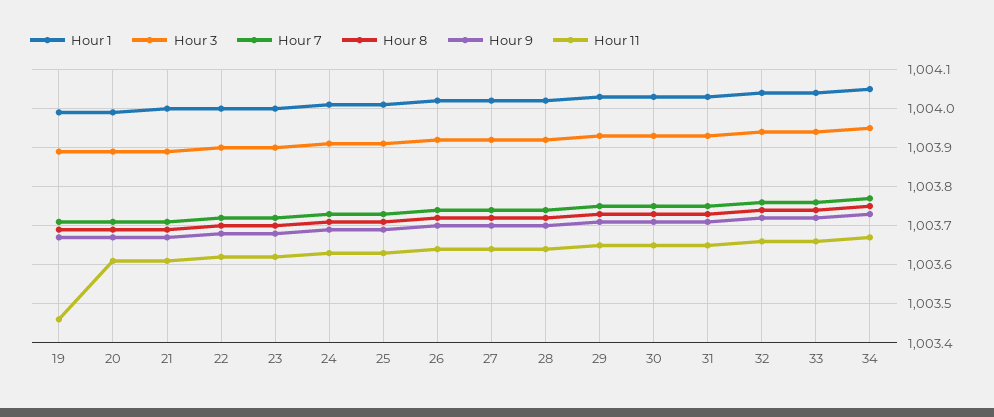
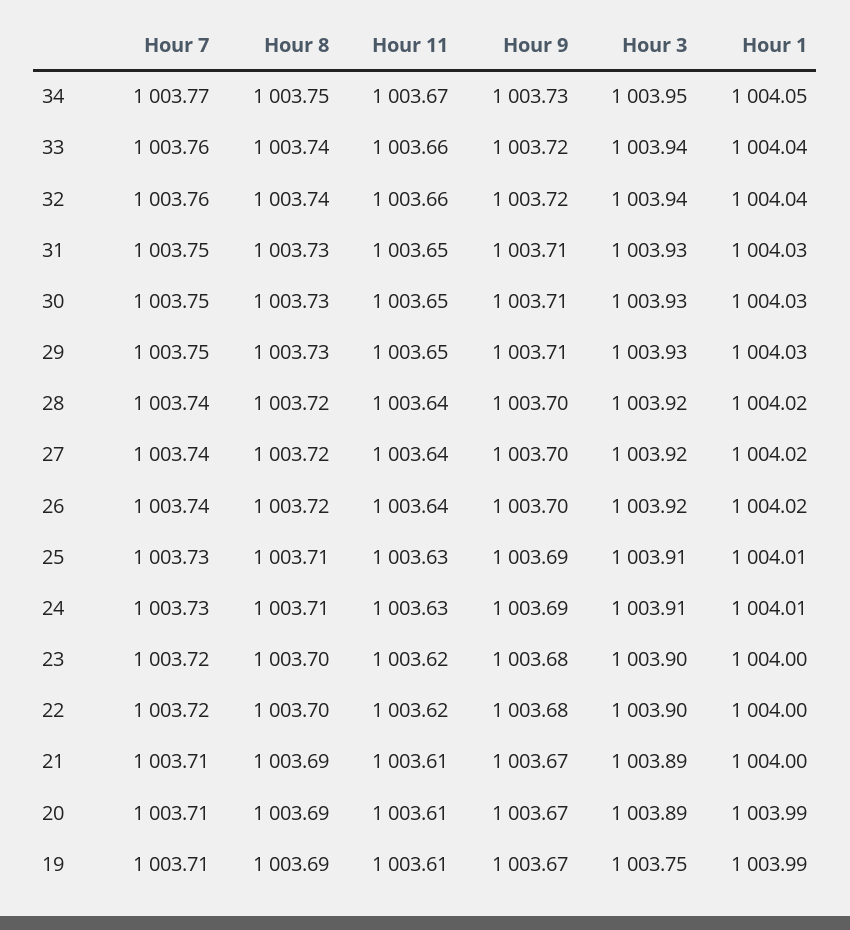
  {
    "Hour 1": {
      "19": 1003.99,
      "20": 1003.99,
      "21": 1004,
      "22": 1004,
      "23": 1004,
      "24": 1004.01,
      "25": 1004.01,
      "26": 1004.02,
      "27": 1004.02,
      "28": 1004.02,
      "29": 1004.03,
      "30": 1004.03,
      "31": 1004.03,
      "32": 1004.04,
      "33": 1004.04,
      "34": 1004.05
    },
    "Hour 3": {
-     "19": 1003.9,
+     "19": 1003.75,
      "20": 1003.89,
      "21": 1003.89,
      "22": 1003.9,
      "23": 1003.9,
      "24": 1003.91,
      "25": 1003.91,
      "26": 1003.92,
      "27": 1003.92,
      "28": 1003.92,
      "29": 1003.93,
      "30": 1003.93,
      "31": 1003.93,
      "32": 1003.94,
      "33": 1003.94,
      "34": 1003.95
    },
    "Hour 7": {
      "19": 1003.71,
      "20": 1003.71,
      "21": 1003.71,
      "22": 1003.72,
      "23": 1003.72,
      "24": 1003.73,
      "25": 1003.73,
      "26": 1003.74,
      "27": 1003.74,
      "28": 1003.74,
      "29": 1003.75,
      "30": 1003.75,
      "31": 1003.75,
      "32": 1003.76,
      "33": 1003.76,
      "34": 1003.77
    },
    "Hour 8": {
      "19": 1003.69,
      "20": 1003.69,
      "21": 1003.69,
      "22": 1003.7,
      "23": 1003.7,
      "24": 1003.71,
      "25": 1003.71,
      "26": 1003.72,
      "27": 1003.72,
      "28": 1003.72,
      "29": 1003.73,
      "30": 1003.73,
      "31": 1003.73,
      "32": 1003.74,
      "33": 1003.74,
      "34": 1003.75
    },
    "Hour 9": {
      "19": 1003.67,
      "20": 1003.67,
      "21": 1003.67,
      "22": 1003.68,
      "23": 1003.68,
      "24": 1003.69,
      "25": 1003.69,
      "26": 1003.7,
      "27": 1003.7,
      "28": 1003.7,
      "29": 1003.71,
      "30": 1003.71,
      "31": 1003.71,
      "32": 1003.72,
      "33": 1003.72,
      "34": 1003.73
    },
    "Hour 11": {
-     "19": 1003.45,
+     "19": 1003.61,
      "20": 1003.61,
      "21": 1003.61,
      "22": 1003.62,
      "23": 1003.62,
      "24": 1003.63,
      "25": 1003.63,
      "26": 1003.64,
      "27": 1003.64,
      "28": 1003.64,
      "29": 1003.65,
      "30": 1003.65,
      "31": 1003.65,
      "32": 1003.66,
      "33": 1003.66,
      "34": 1003.67
    }
  }

